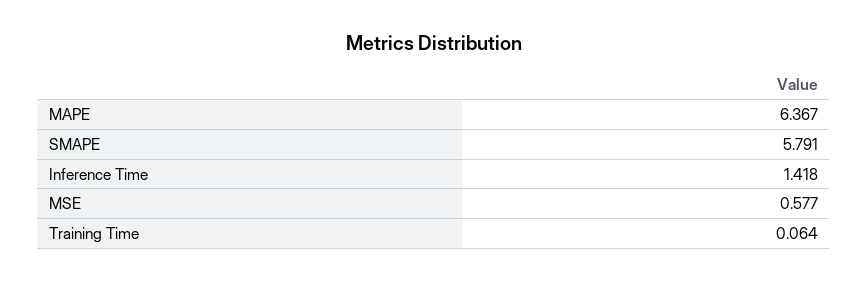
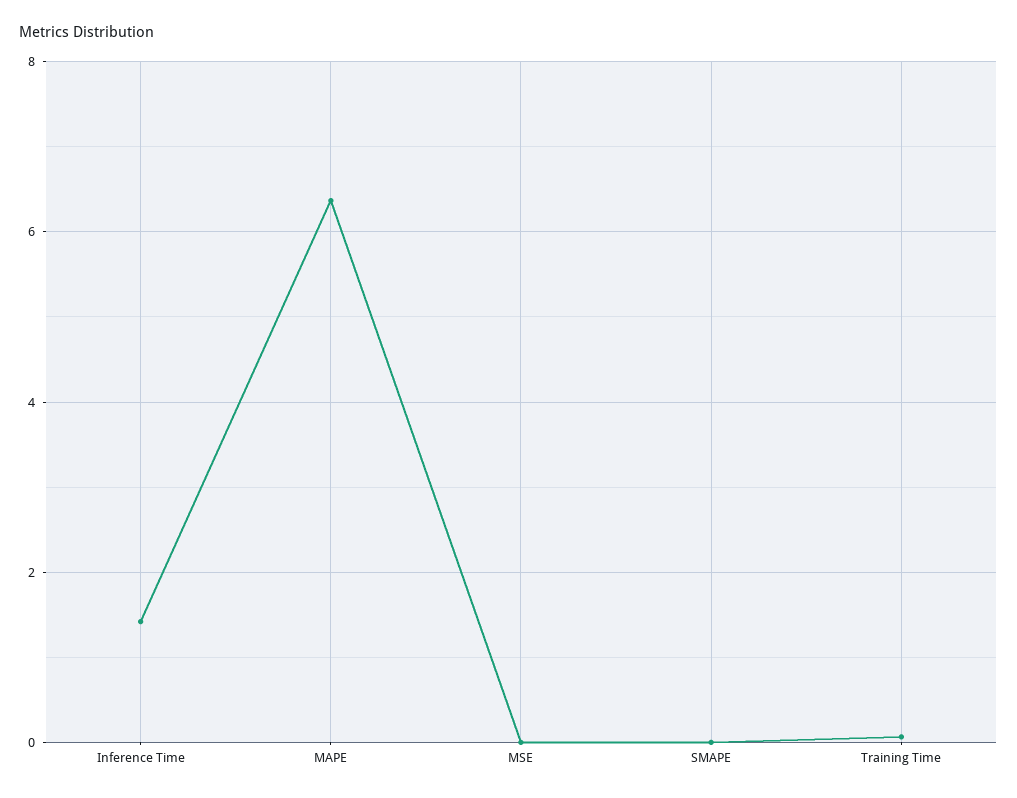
  {
    "MAPE": 6.367,
-   "SMAPE": 5.791,
+   "SMAPE": 0,
    "Inference Time": 1.418,
-   "MSE": 0.577,
+   "MSE": 0,
    "Training Time": 0.064
  }

